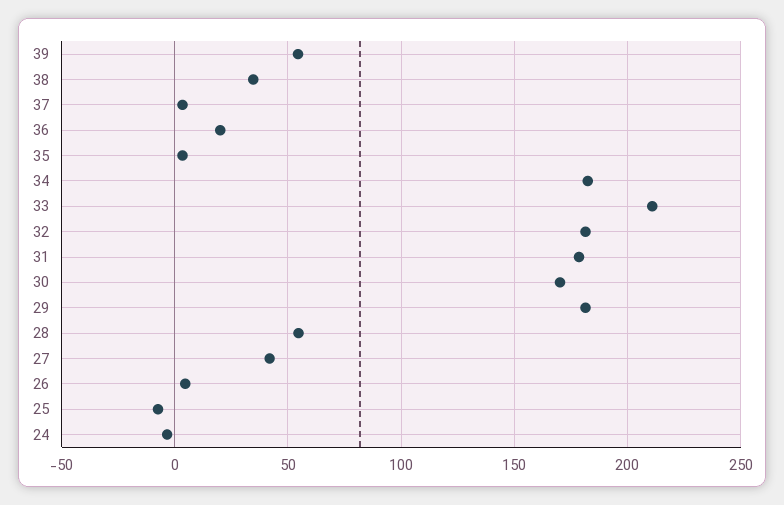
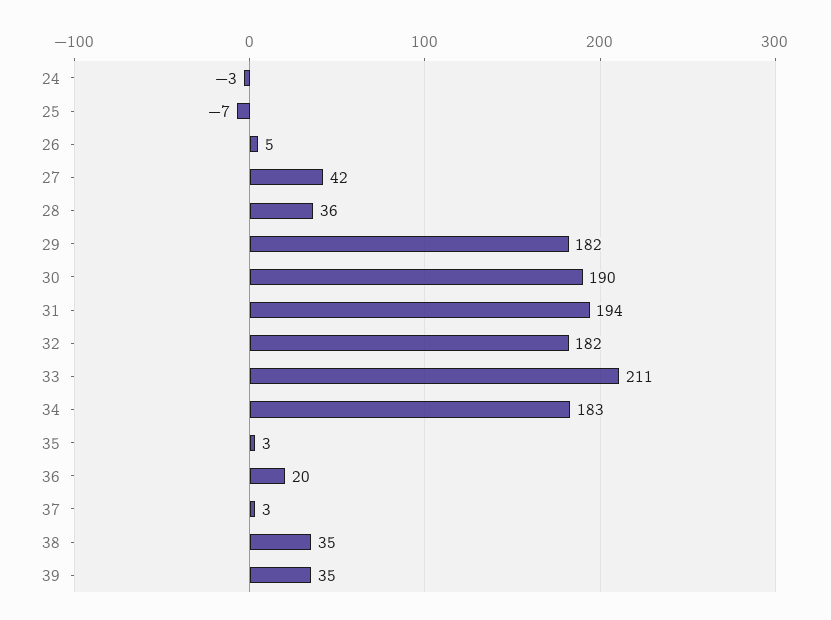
  {
-   "39": 55,
+   "39": 35,
    "38": 35,
    "37": 3,
    "36": 20,
    "35": 3,
    "34": 183,
    "33": 211,
    "32": 182,
-   "31": 180,
+   "31": 194,
-   "30": 170,
+   "30": 190,
    "29": 182,
-   "28": 55,
+   "28": 36,
    "27": 42,
    "26": 5,
    "25": -7,
    "24": -3
  }

